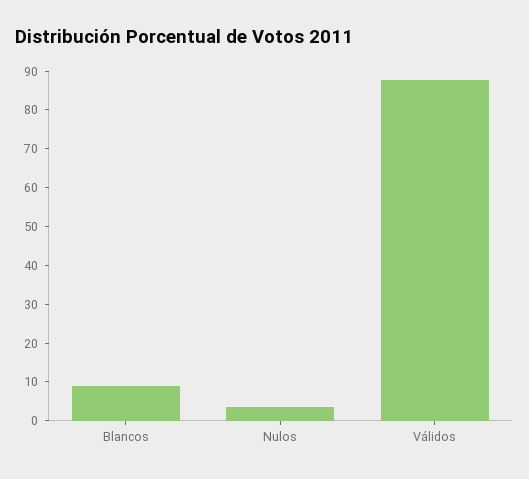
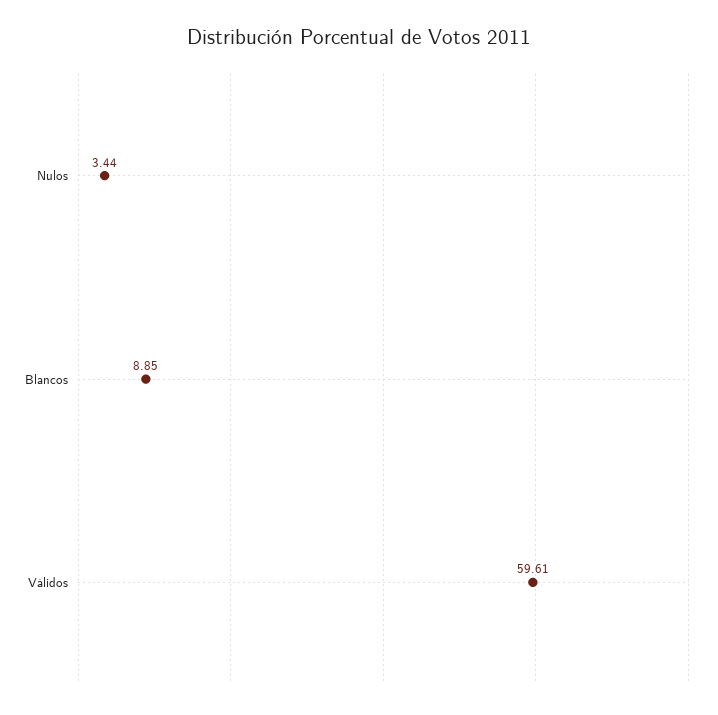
  {
    "Blancos": 8.85,
    "Nulos": 3.44,
-   "Válidos": 87.5
+   "Válidos": 59.61
  }

